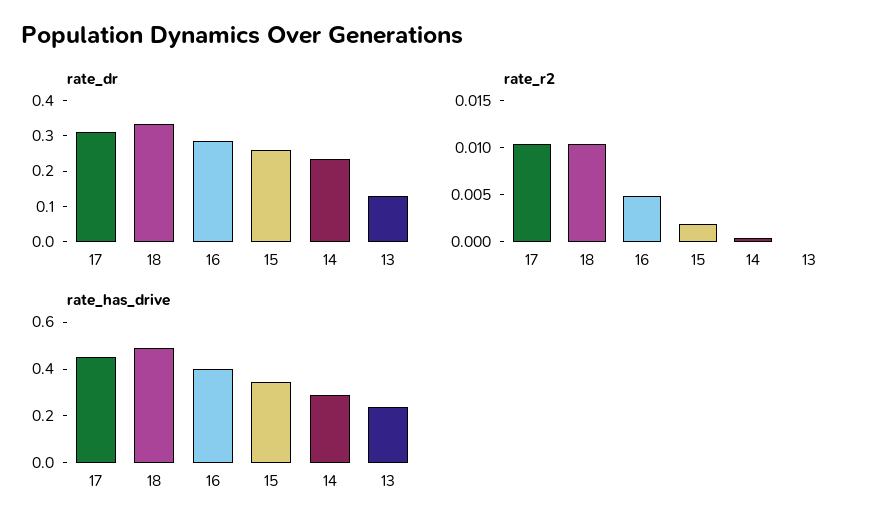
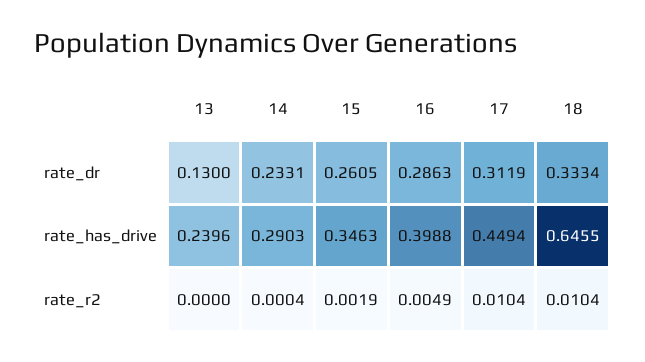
  {
    "rate_dr": {
      "17": 0.3119,
      "18": 0.3334,
      "16": 0.2863,
      "15": 0.2605,
      "14": 0.2331,
      "13": 0.13
    },
    "rate_r2": {
      "17": 0.0104,
      "18": 0.0104,
      "16": 0.0049,
      "15": 0.0019,
      "14": 0.0004,
      "13": 0
    },
    "rate_has_drive": {
      "17": 0.4494,
-     "18": 0.5,
+     "18": 0.6455,
      "16": 0.3988,
      "15": 0.3463,
      "14": 0.2903,
      "13": 0.2396
    }
  }

